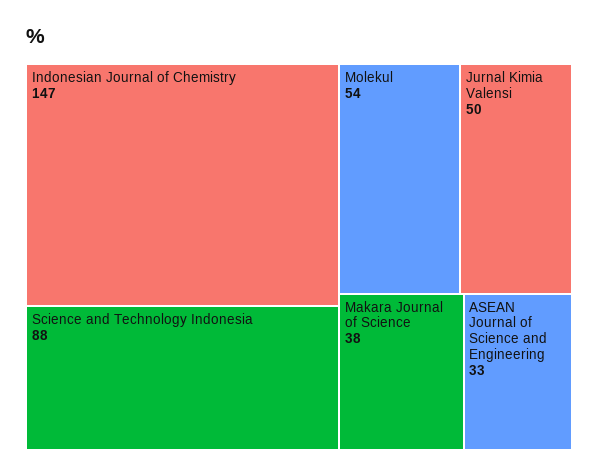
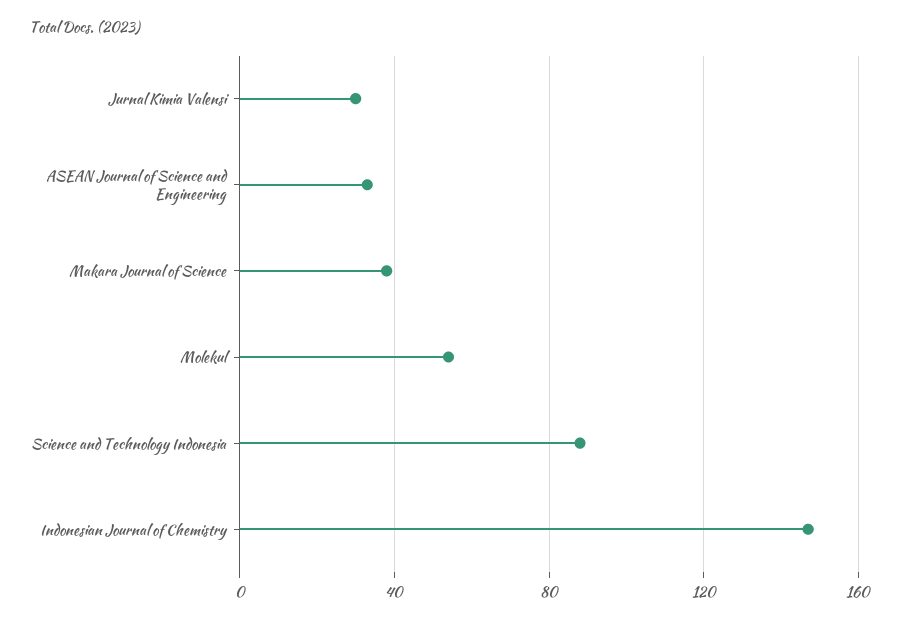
  {
    "Indonesian Journal of Chemistry": 147,
    "Science and Technology Indonesia": 88,
    "Molekul": 54,
-   "Jurnal Kimia Valensi": 50,
+   "Jurnal Kimia Valensi": 30,
    "Makara Journal of Science": 38,
    "ASEAN Journal of Science and Engineering": 33
  }

